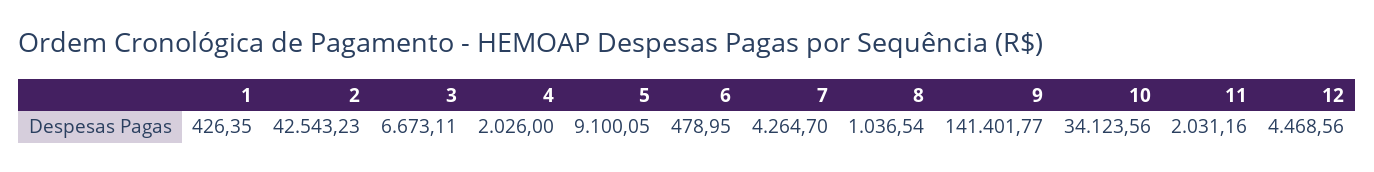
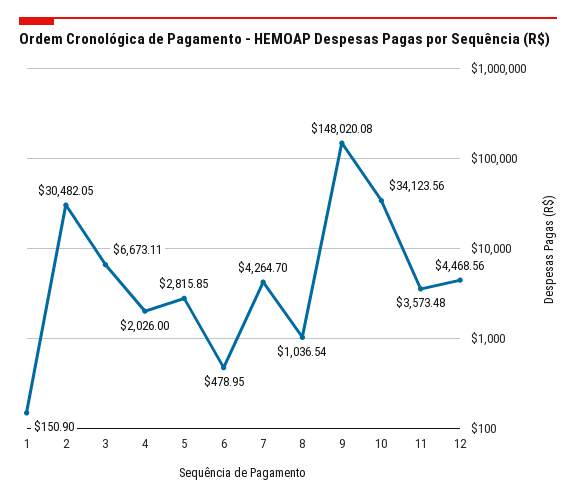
  {
-   "1": 426.35,
+   "1": 150.9,
-   "2": 42543.23,
+   "2": 30482.05,
    "3": 6673.11,
    "4": 2026,
-   "5": 9100.05,
+   "5": 2815.85,
    "6": 478.95,
    "7": 4264.7,
    "8": 1036.54,
-   "9": 141401.77,
+   "9": 148020.08,
    "10": 34123.56,
-   "11": 2031.16,
+   "11": 3573.48,
    "12": 4468.56
  }

